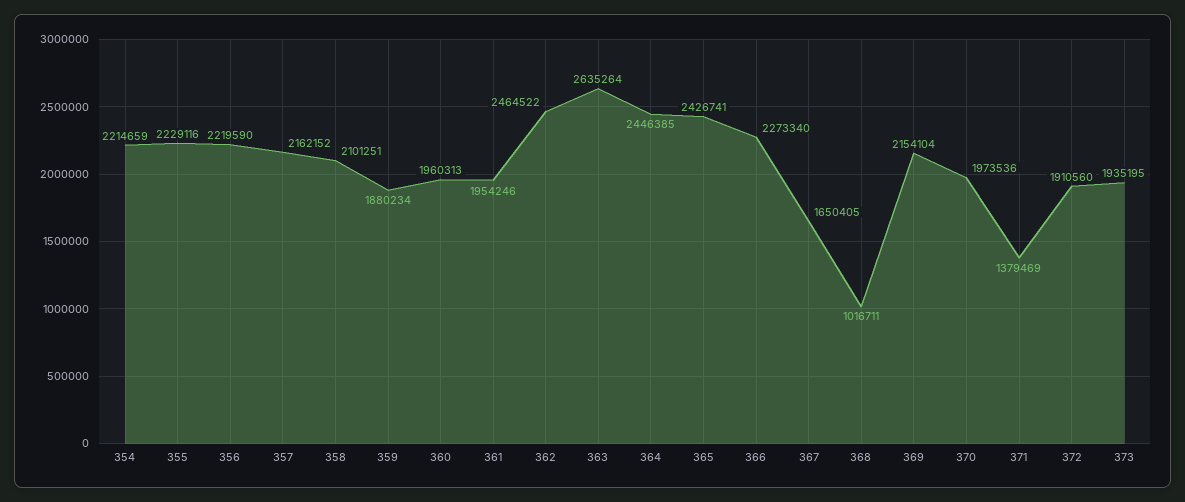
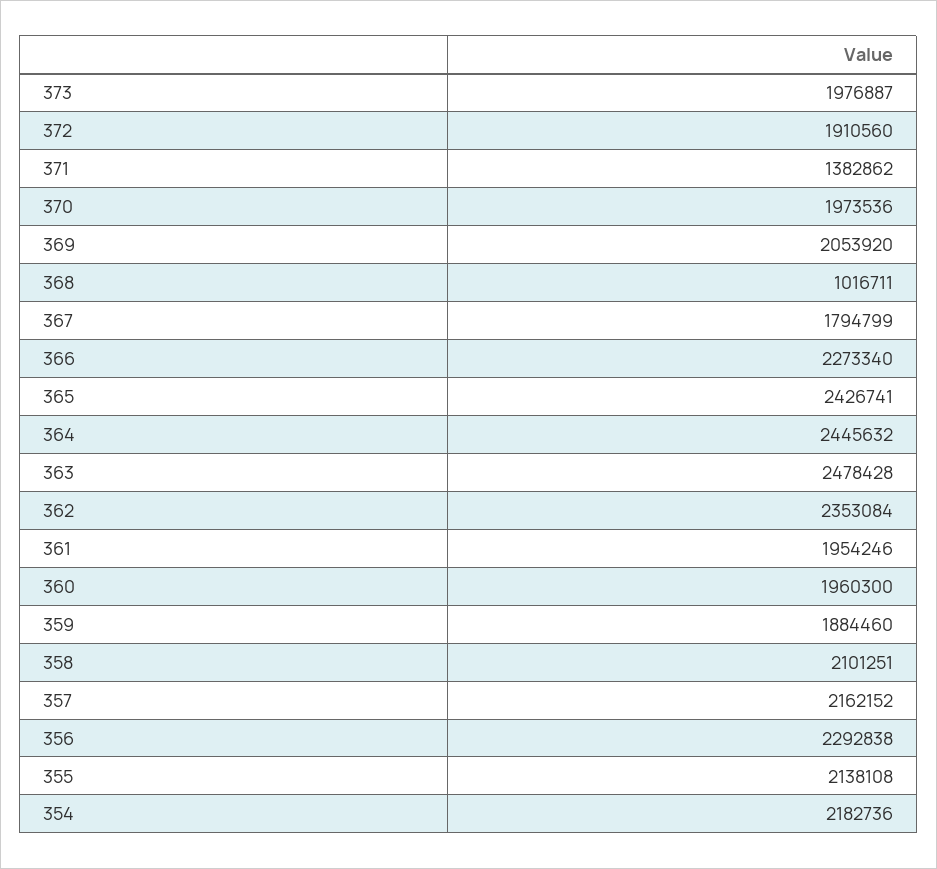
  {
-   "354": 2214659,
+   "354": 2182736,
-   "355": 2229116,
+   "355": 2138108,
-   "356": 2219590,
+   "356": 2292838,
    "357": 2162152,
    "358": 2101251,
-   "359": 1880234,
+   "359": 1884460,
-   "360": 1960313,
+   "360": 1960300,
    "361": 1954246,
-   "362": 2464522,
+   "362": 2353084,
-   "363": 2635264,
+   "363": 2478428,
-   "364": 2446385,
+   "364": 2445632,
    "365": 2426741,
    "366": 2273340,
-   "367": 1650405,
+   "367": 1794799,
    "368": 1016711,
-   "369": 2154104,
+   "369": 2053920,
    "370": 1973536,
-   "371": 1379469,
+   "371": 1382862,
    "372": 1910560,
-   "373": 1935195
+   "373": 1976887
  }

